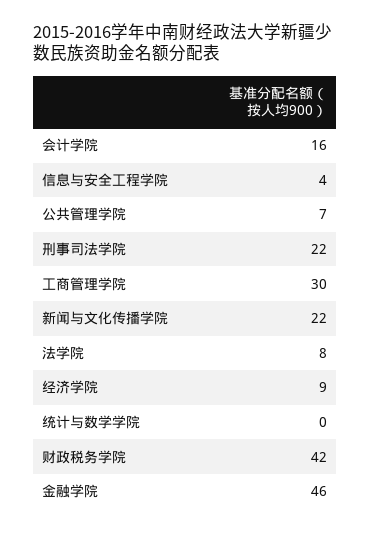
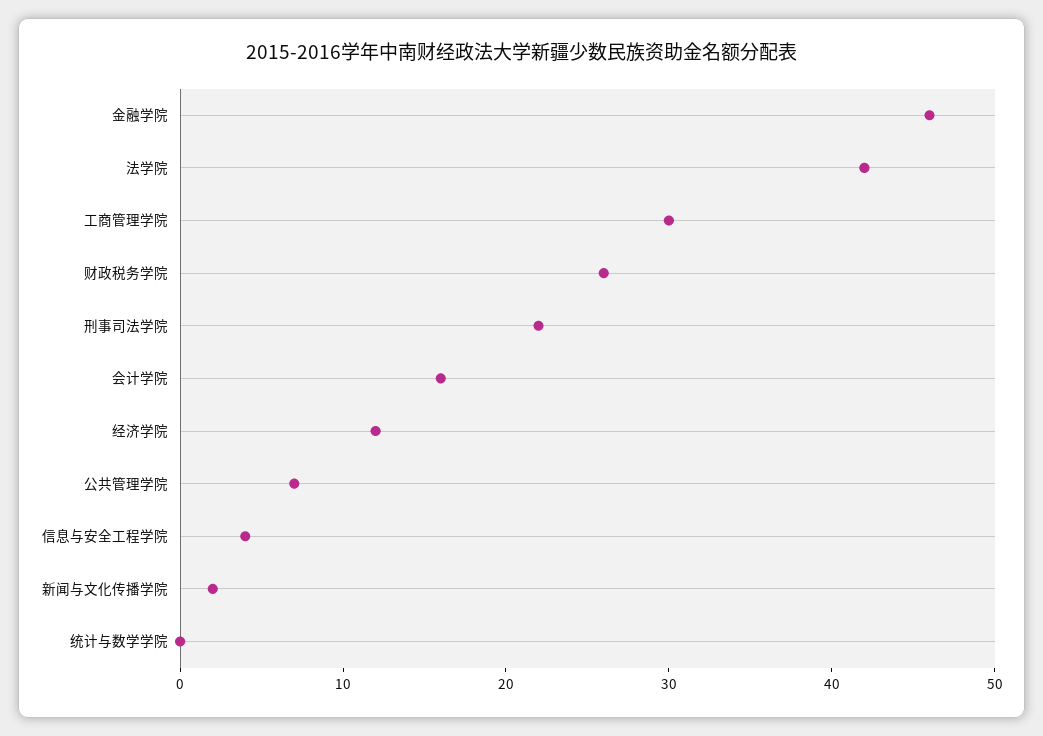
  {
    "会计学院": 16,
    "信息与安全工程学院": 4,
    "公共管理学院": 7,
    "刑事司法学院": 22,
    "工商管理学院": 30,
-   "新闻与文化传播学院": 22,
+   "新闻与文化传播学院": 2,
-   "法学院": 8,
+   "法学院": 42,
-   "经济学院": 9,
+   "经济学院": 12,
    "统计与数学学院": 0,
-   "财政税务学院": 42,
+   "财政税务学院": 26,
    "金融学院": 46
  }

